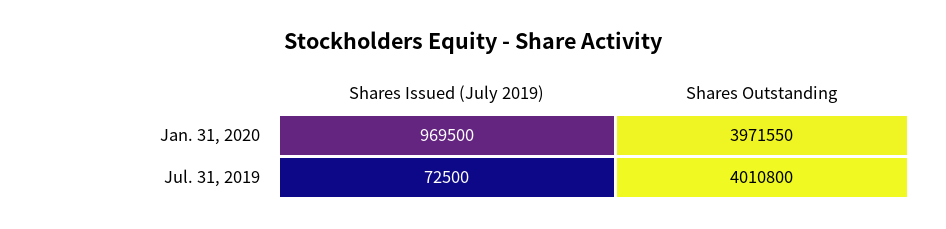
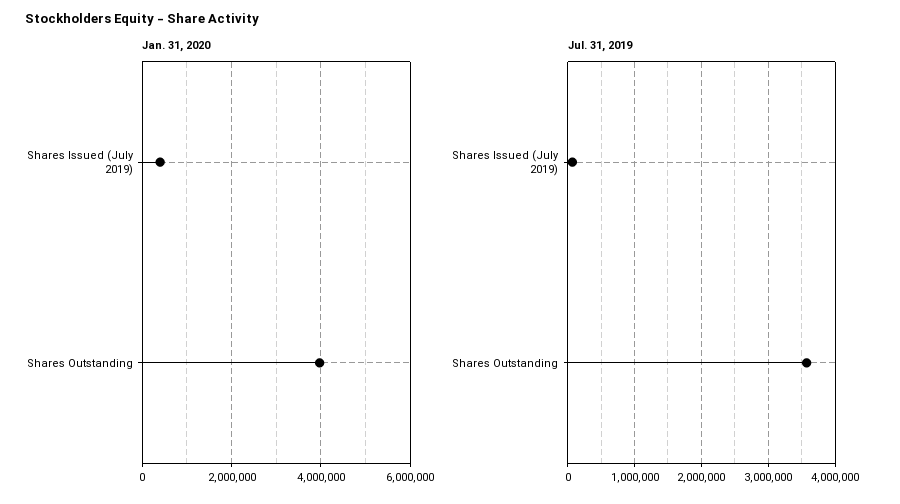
  {
    "Jan. 31, 2020": {
-     "Shares Issued (July 2019)": 969500,
+     "Shares Issued (July 2019)": 400000,
      "Shares Outstanding": 3971550
    },
    "Jul. 31, 2019": {
      "Shares Issued (July 2019)": 72500,
-     "Shares Outstanding": 4010800
+     "Shares Outstanding": 3600000
    }
  }

